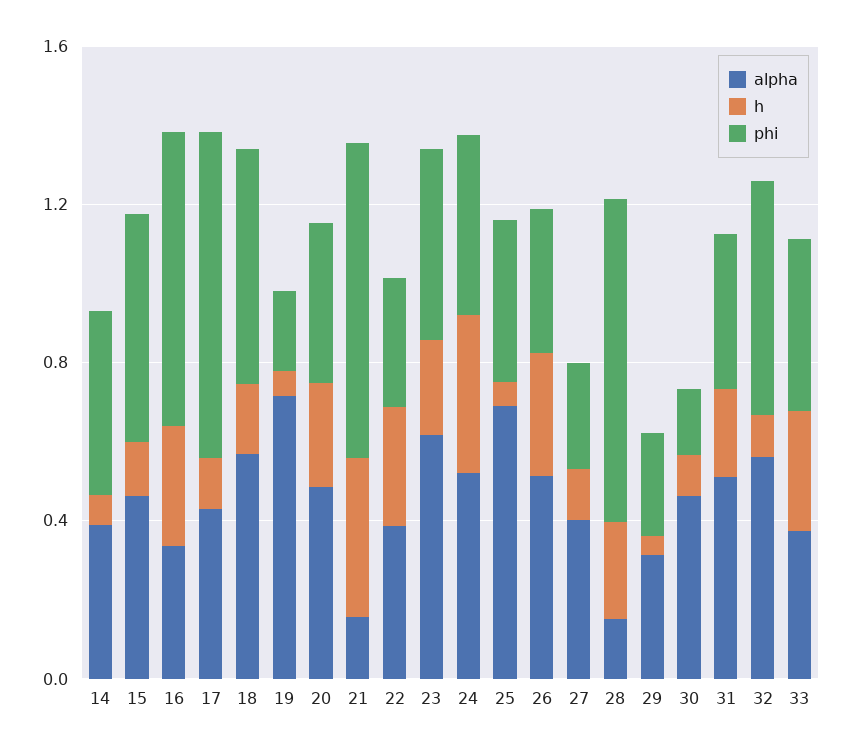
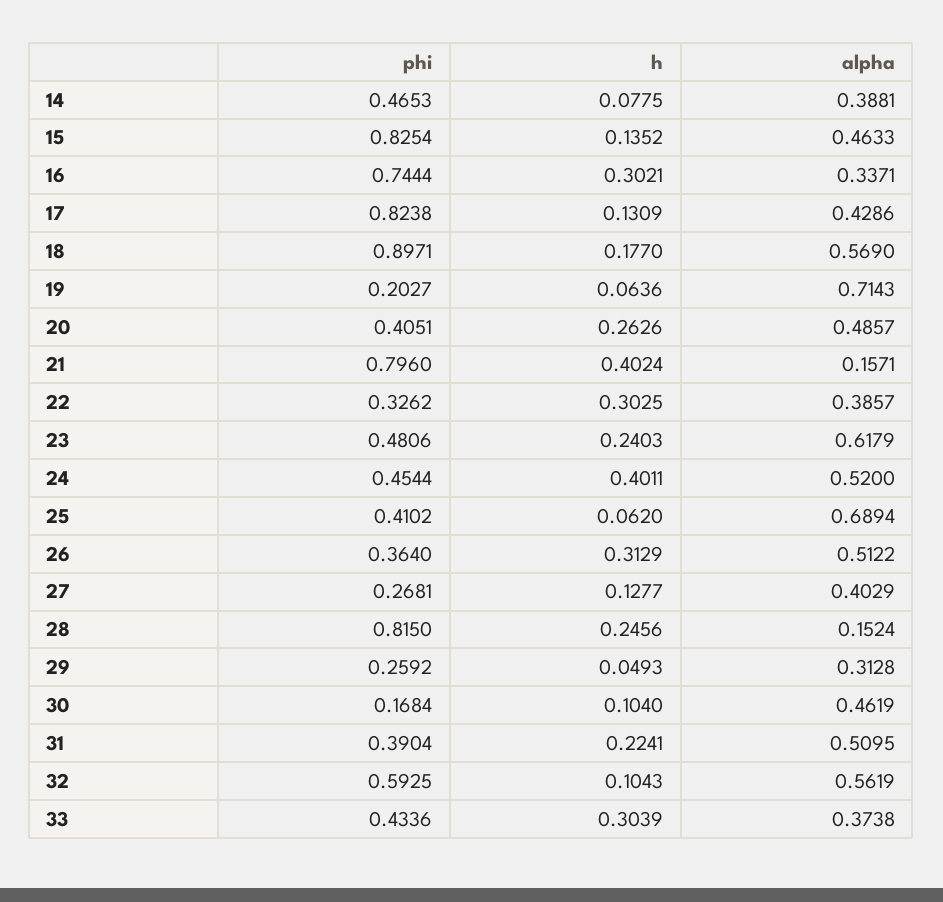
  {
    "alpha": {
      "14": 0.3881,
      "15": 0.4633,
      "16": 0.3371,
      "17": 0.4286,
      "18": 0.569,
      "19": 0.7143,
      "20": 0.4857,
      "21": 0.1571,
      "22": 0.3857,
      "23": 0.6179,
      "24": 0.52,
      "25": 0.6894,
      "26": 0.5122,
      "27": 0.4029,
      "28": 0.1524,
      "29": 0.3128,
      "30": 0.4619,
      "31": 0.5095,
      "32": 0.5619,
      "33": 0.3738
    },
    "h": {
      "14": 0.0775,
      "15": 0.1352,
      "16": 0.3021,
      "17": 0.1309,
      "18": 0.177,
      "19": 0.0636,
      "20": 0.2626,
      "21": 0.4024,
      "22": 0.3025,
      "23": 0.2403,
      "24": 0.4011,
      "25": 0.062,
      "26": 0.3129,
      "27": 0.1277,
      "28": 0.2456,
      "29": 0.0493,
      "30": 0.104,
      "31": 0.2241,
      "32": 0.1043,
      "33": 0.3039
    },
    "phi": {
      "14": 0.4653,
-     "15": 0.6,
+     "15": 0.8254,
      "16": 0.7444,
      "17": 0.8238,
-     "18": 0.6,
+     "18": 0.8971,
      "19": 0.2027,
      "20": 0.4051,
      "21": 0.796,
      "22": 0.3262,
      "23": 0.4806,
      "24": 0.4544,
      "25": 0.4102,
      "26": 0.364,
      "27": 0.2681,
      "28": 0.815,
      "29": 0.2592,
      "30": 0.1684,
      "31": 0.3904,
      "32": 0.5925,
      "33": 0.4336
    }
  }

